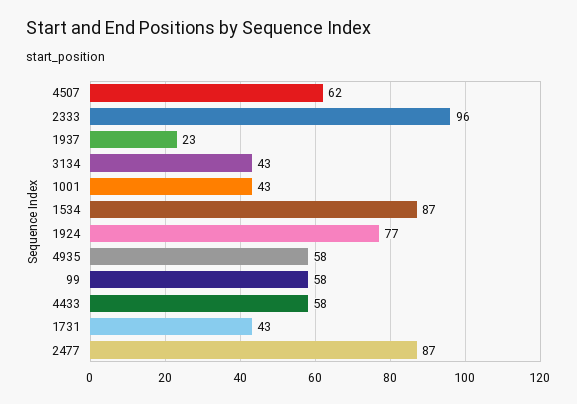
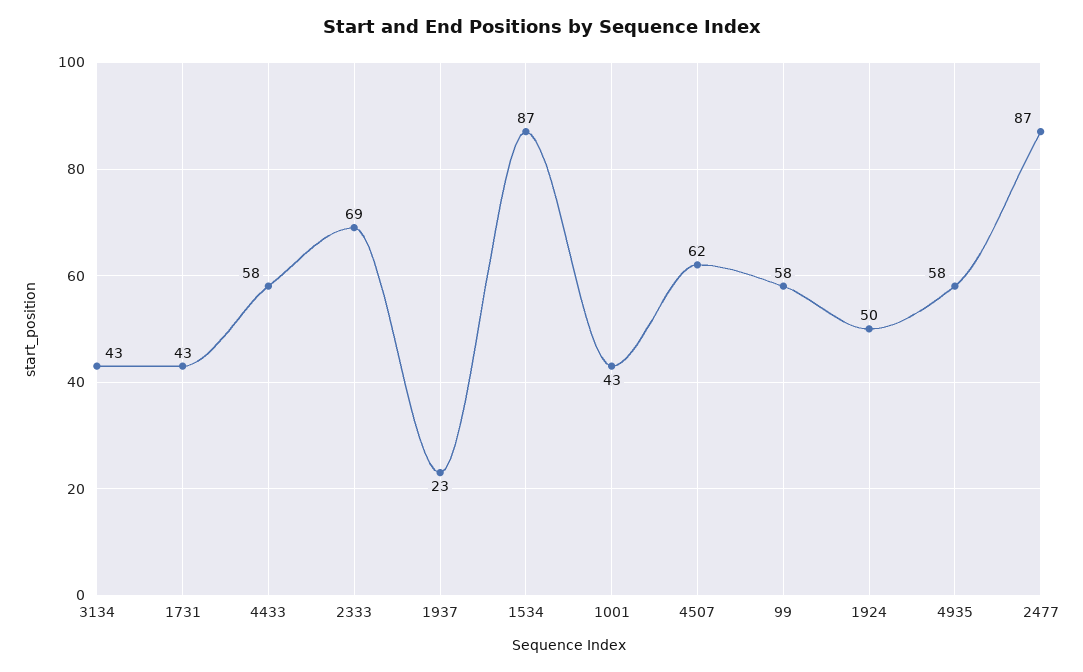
  {
    "4507": 62,
-   "2333": 96,
+   "2333": 69,
    "1937": 23,
    "3134": 43,
    "1001": 43,
    "1534": 87,
-   "1924": 77,
+   "1924": 50,
    "4935": 58,
    "99": 58,
    "4433": 58,
    "1731": 43,
    "2477": 87
  }

